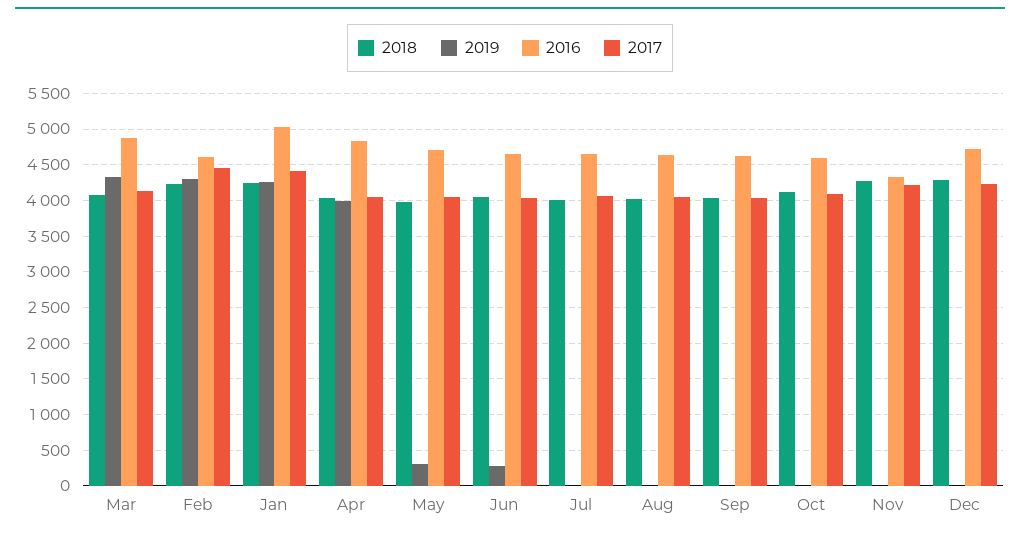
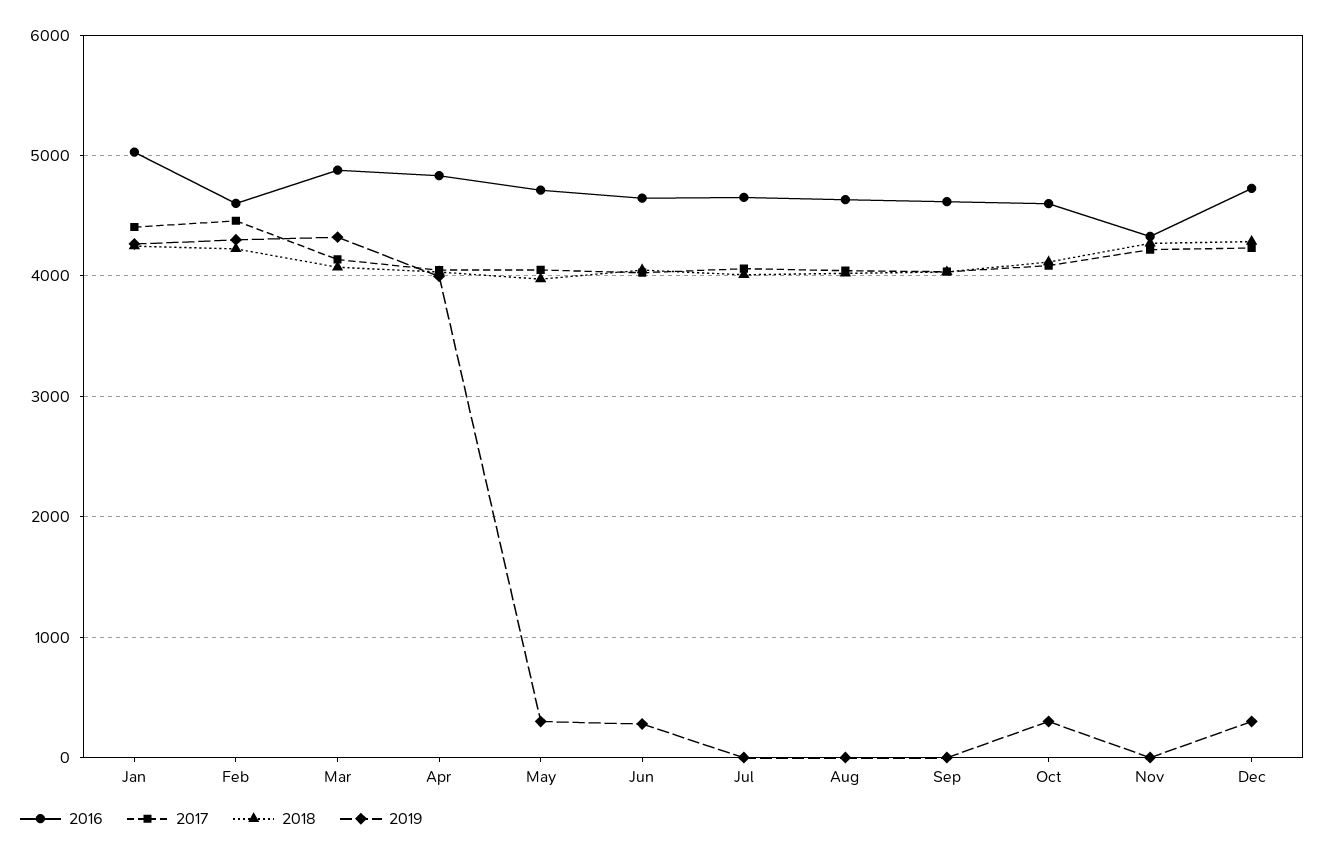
  {
    "2018": {
      "Mar": 4100,
      "Feb": 4200,
      "Jan": 4200,
      "Apr": 4000,
      "May": 4000,
      "Jun": 4000,
      "Jul": 4000,
      "Aug": 4000,
      "Sep": 4000,
      "Oct": 4100,
      "Nov": 4300,
      "Dec": 4300
    },
    "2019": {
      "Mar": 4300,
      "Feb": 4300,
      "Jan": 4300,
      "Apr": 4000,
      "May": 300,
      "Jun": 300,
      "Jul": 0,
      "Aug": 0,
      "Sep": 0,
-     "Oct": 0,
+     "Oct": 300,
      "Nov": 0,
-     "Dec": 0
+     "Dec": 300
    },
    "2016": {
      "Mar": 4900,
      "Feb": 4600,
      "Jan": 5000,
      "Apr": 4800,
      "May": 4700,
      "Jun": 4600,
      "Jul": 4700,
      "Aug": 4600,
      "Sep": 4600,
      "Oct": 4600,
      "Nov": 4300,
      "Dec": 4700
    },
    "2017": {
      "Mar": 4100,
      "Feb": 4500,
      "Jan": 4400,
      "Apr": 4000,
      "May": 4100,
      "Jun": 4000,
      "Jul": 4100,
      "Aug": 4000,
      "Sep": 4000,
      "Oct": 4100,
      "Nov": 4200,
      "Dec": 4200
    }
  }

